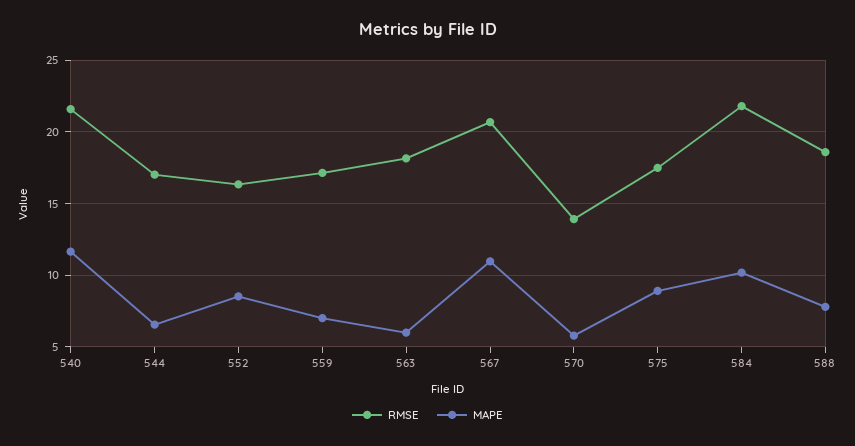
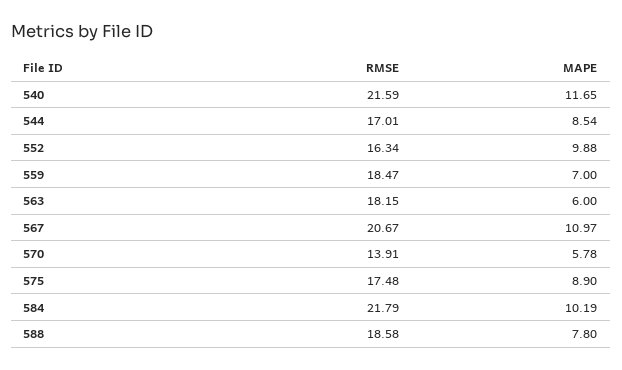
  {
    "RMSE": {
      "540": 21.59,
      "544": 17.01,
      "552": 16.34,
-     "559": 17,
+     "559": 18.47,
      "563": 18.15,
      "567": 20.67,
      "570": 13.91,
      "575": 17.48,
      "584": 21.79,
      "588": 18.58
    },
    "MAPE": {
      "540": 11.65,
-     "544": 6.5,
+     "544": 8.54,
-     "552": 8.5,
+     "552": 9.88,
      "559": 7,
      "563": 6,
      "567": 10.97,
      "570": 5.78,
      "575": 8.9,
      "584": 10.19,
      "588": 7.8
    }
  }

